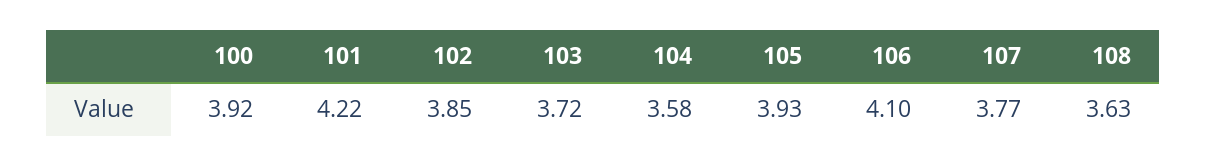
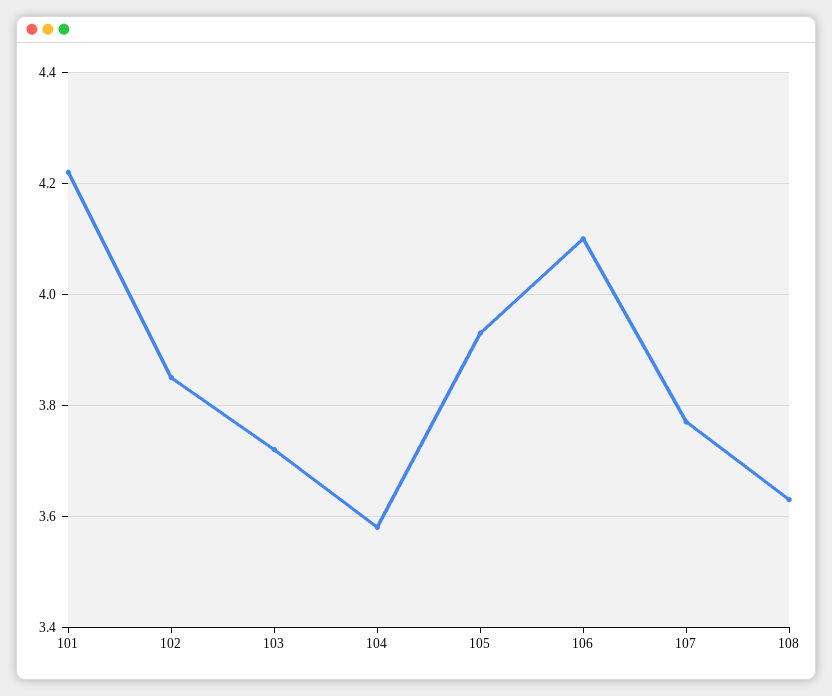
  {
-   "100": 3.92,
    "101": 4.22,
    "102": 3.85,
    "103": 3.72,
    "104": 3.58,
    "105": 3.93,
    "106": 4.1,
    "107": 3.77,
    "108": 3.63
  }

